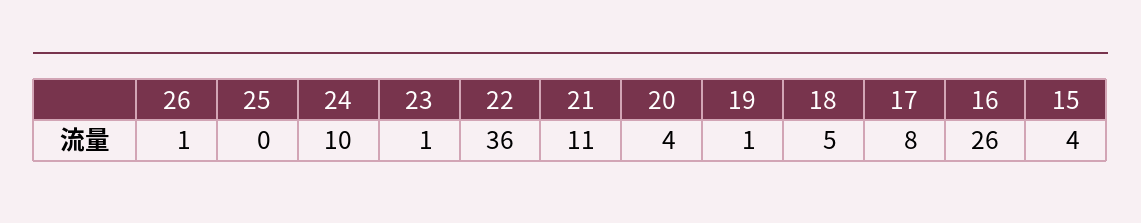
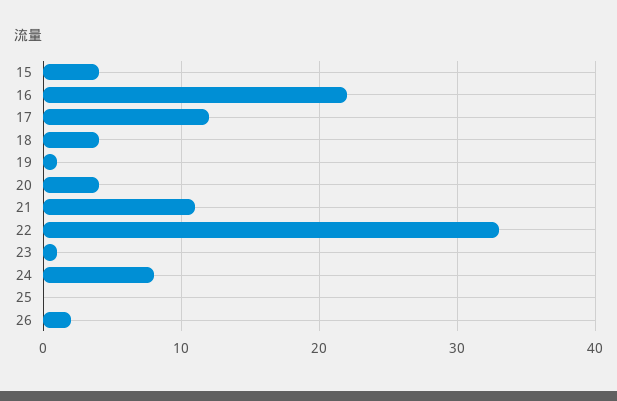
  {
-   "26": 1,
+   "26": 2,
    "25": 0,
-   "24": 10,
+   "24": 8,
    "23": 1,
-   "22": 36,
+   "22": 33,
    "21": 11,
    "20": 4,
    "19": 1,
-   "18": 5,
+   "18": 4,
-   "17": 8,
+   "17": 12,
-   "16": 26,
+   "16": 22,
    "15": 4
  }

